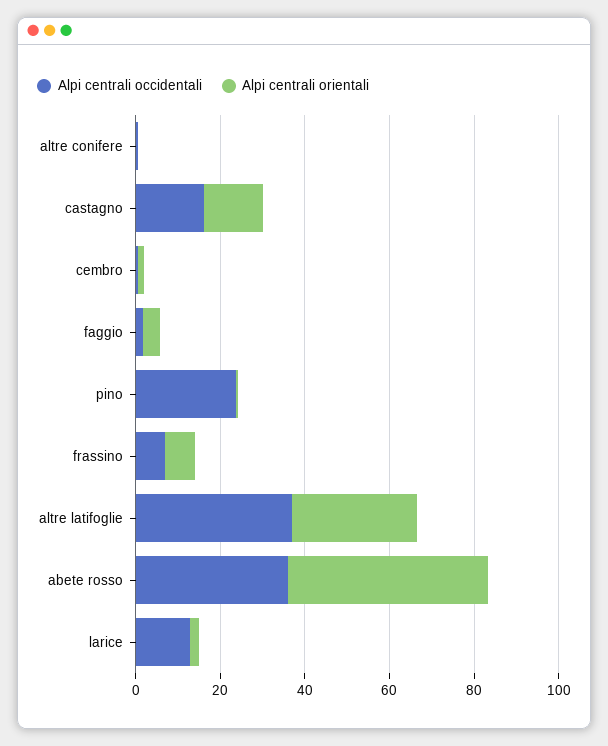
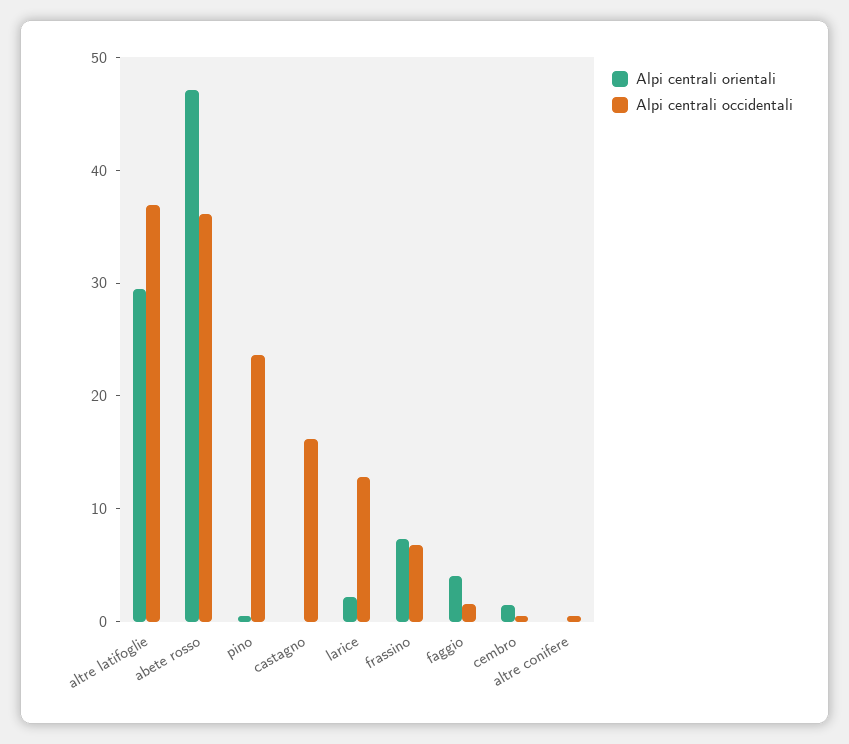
  {
    "Alpi centrali occidentali": {
      "altre conifere": 0,
      "castagno": 16,
      "cembro": 0,
      "faggio": 2,
      "pino": 24,
      "frassino": 6,
      "altre latifoglie": 36,
      "abete rosso": 36,
      "larice": 12
    },
    "Alpi centrali orientali": {
      "altre conifere": 0,
-     "castagno": 15,
+     "castagno": 0,
      "cembro": 2,
      "faggio": 4,
      "pino": 0,
      "frassino": 8,
      "altre latifoglie": 30,
      "abete rosso": 48,
      "larice": 2
    }
  }

